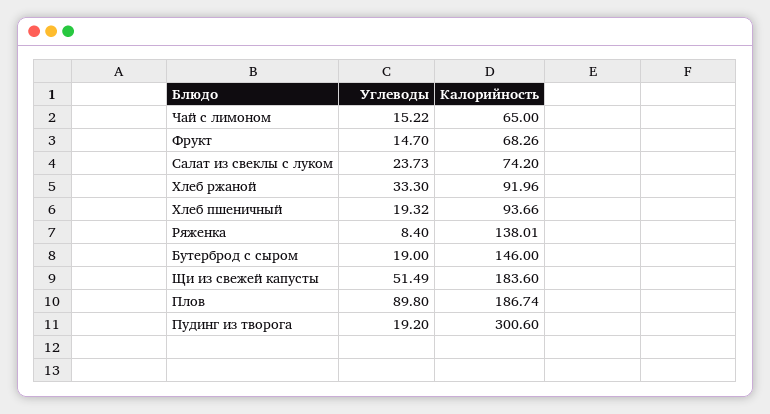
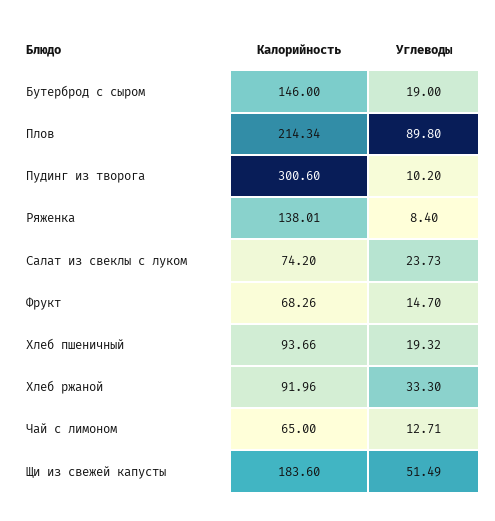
  {
    "Углеводы": {
-     "Чай с лимоном": 15.22,
+     "Чай с лимоном": 12.71,
      "Фрукт": 14.7,
      "Салат из свеклы с луком": 23.73,
      "Хлеб ржаной": 33.3,
      "Хлеб пшеничный": 19.32,
      "Ряженка": 8.4,
      "Бутерброд с сыром": 19,
      "Щи из свежей капусты": 51.49,
      "Плов": 89.8,
-     "Пудинг из творога": 19.2
+     "Пудинг из творога": 10.2
    },
    "Калорийность": {
      "Чай с лимоном": 65,
      "Фрукт": 68.26,
      "Салат из свеклы с луком": 74.2,
      "Хлеб ржаной": 91.96,
      "Хлеб пшеничный": 93.66,
      "Ряженка": 138.01,
      "Бутерброд с сыром": 146,
      "Щи из свежей капусты": 183.6,
-     "Плов": 186.74,
+     "Плов": 214.34,
      "Пудинг из творога": 300.6
    }
  }

